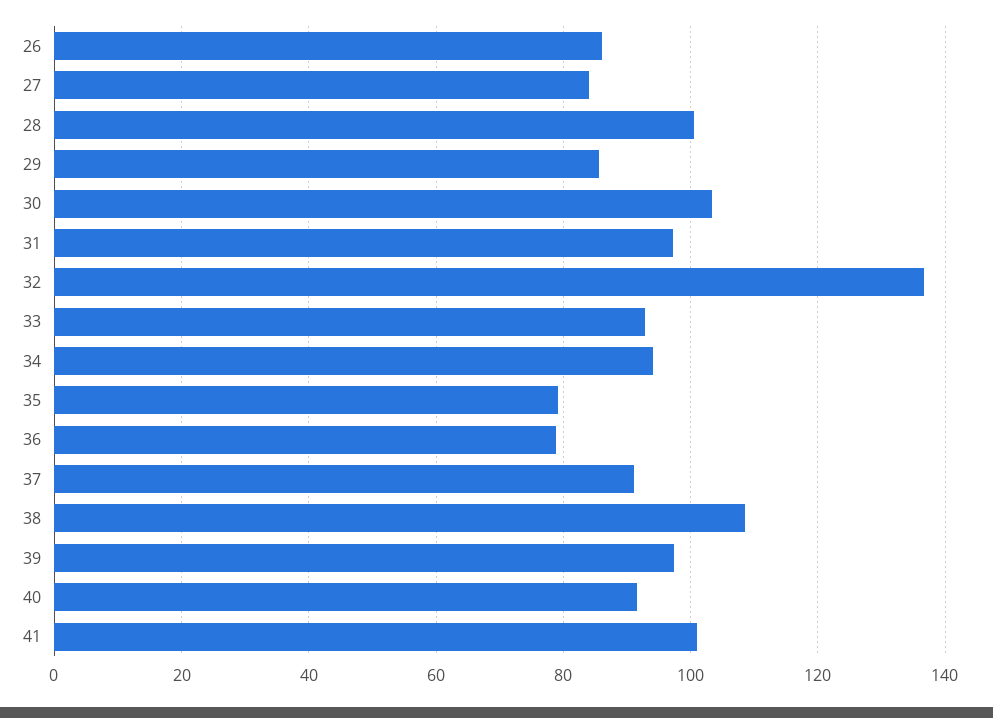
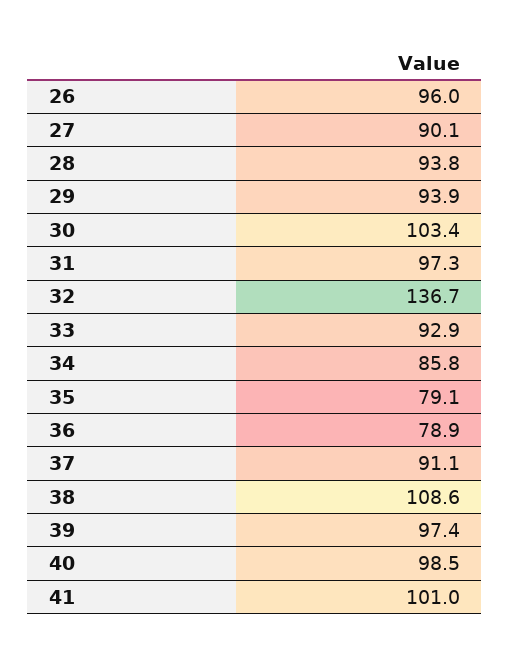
  {
-   "26": 86,
+   "26": 96,
-   "27": 84,
+   "27": 90.1,
-   "28": 100,
+   "28": 93.8,
-   "29": 86,
+   "29": 93.9,
    "30": 103.4,
    "31": 97.3,
    "32": 136.7,
    "33": 92.9,
-   "34": 94,
+   "34": 85.8,
    "35": 79.1,
    "36": 78.9,
    "37": 91.1,
    "38": 108.6,
    "39": 97.4,
-   "40": 92,
+   "40": 98.5,
    "41": 101
  }

